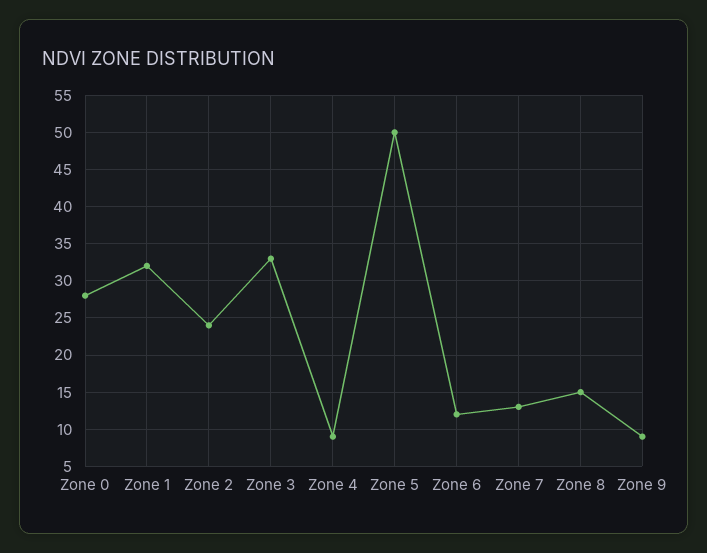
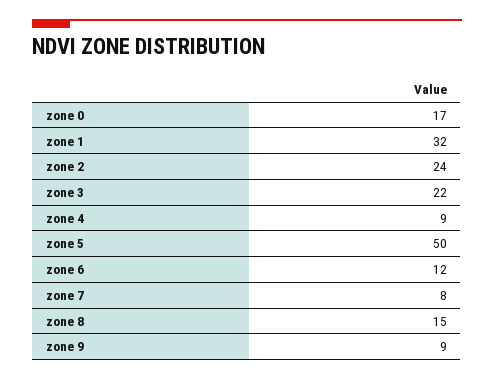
  {
-   "Zone 0": 28,
+   "Zone 0": 17,
    "Zone 1": 32,
    "Zone 2": 24,
-   "Zone 3": 33,
+   "Zone 3": 22,
    "Zone 4": 9,
    "Zone 5": 50,
    "Zone 6": 12,
-   "Zone 7": 13,
+   "Zone 7": 8,
    "Zone 8": 15,
    "Zone 9": 9
  }

